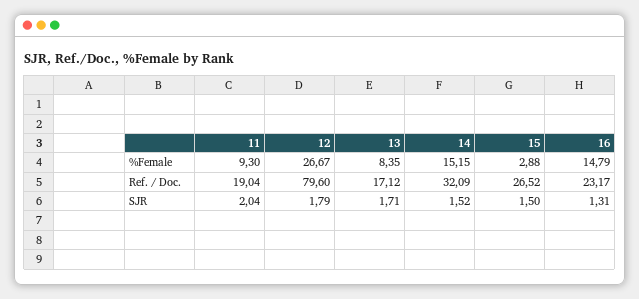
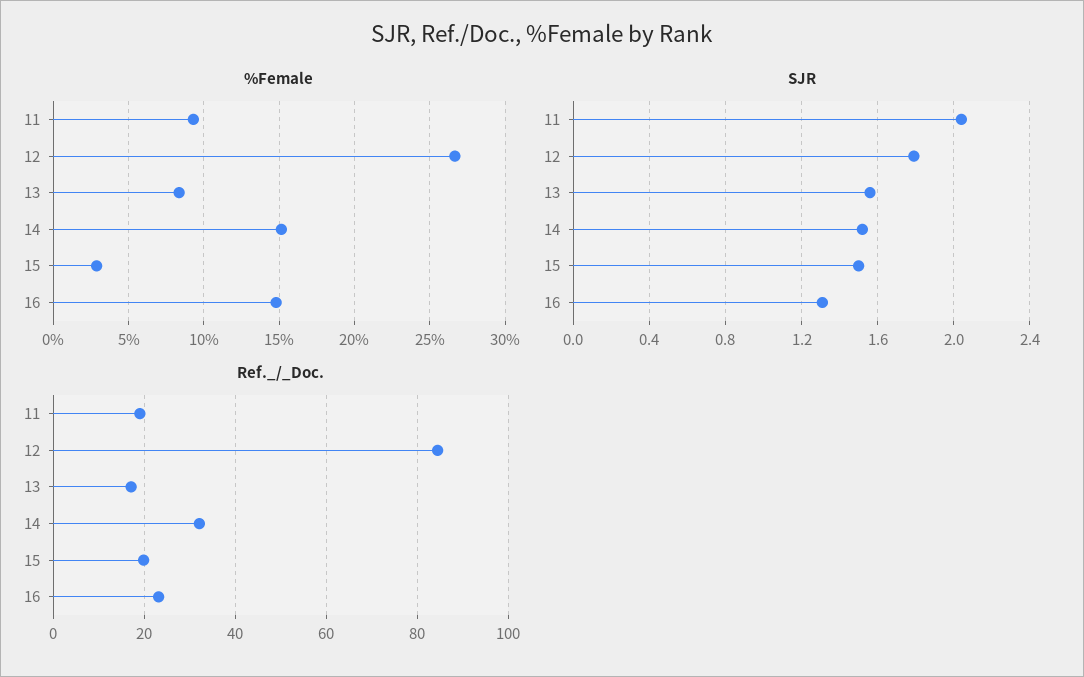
  {
    "%Female": {
      "11": 9.3,
      "12": 26.67,
      "13": 8.35,
      "14": 15.15,
      "15": 2.88,
      "16": 14.79
    },
    "Ref. / Doc.": {
      "11": 19.04,
-     "12": 79.6,
+     "12": 84,
      "13": 17.12,
      "14": 32.09,
-     "15": 26.52,
+     "15": 20,
      "16": 23.17
    },
    "SJR": {
      "11": 2.04,
      "12": 1.79,
-     "13": 1.71,
+     "13": 1.55,
      "14": 1.52,
      "15": 1.5,
      "16": 1.31
    }
  }

